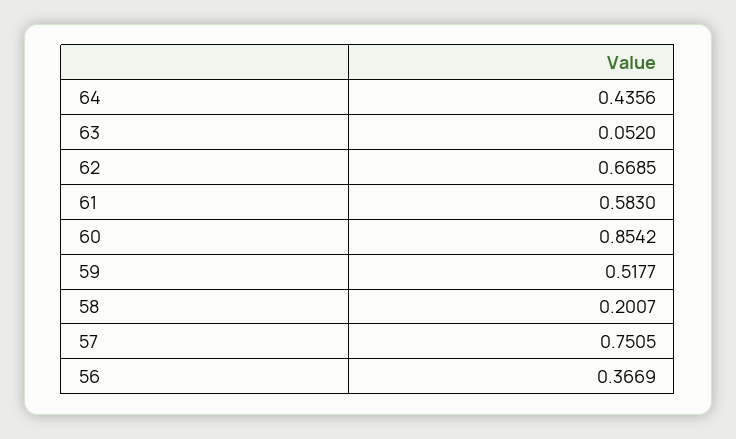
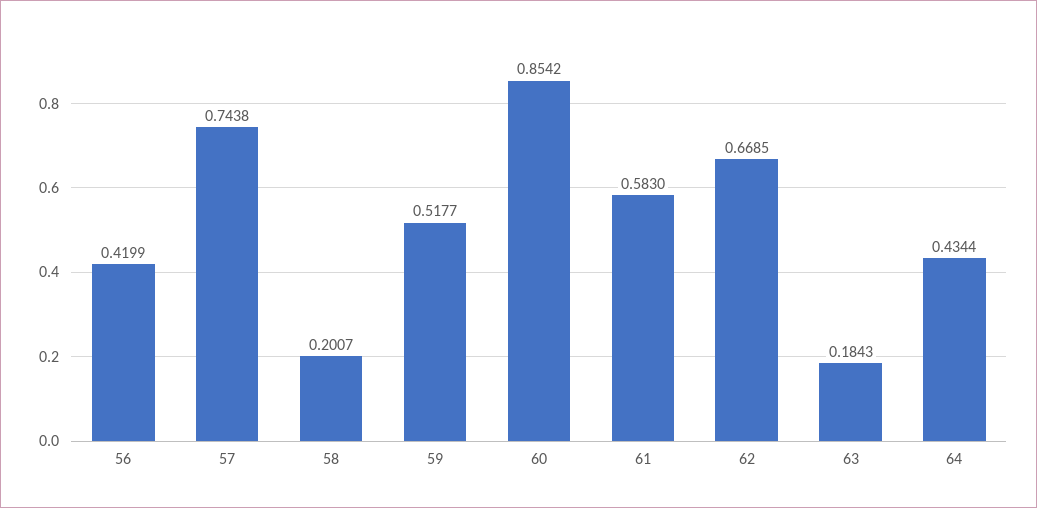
  {
-   "64": 0.4356,
+   "64": 0.4344,
-   "63": 0.052,
+   "63": 0.1843,
    "62": 0.6685,
    "61": 0.583,
    "60": 0.8542,
    "59": 0.5177,
    "58": 0.2007,
-   "57": 0.7505,
+   "57": 0.7438,
-   "56": 0.3669
+   "56": 0.4199
  }

